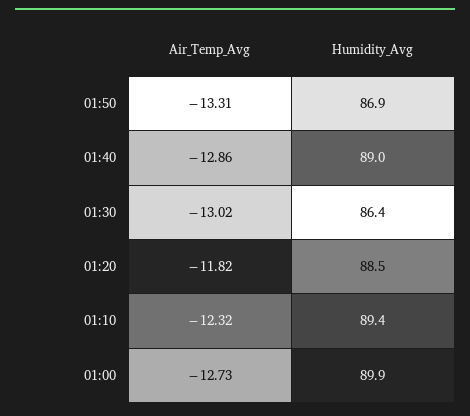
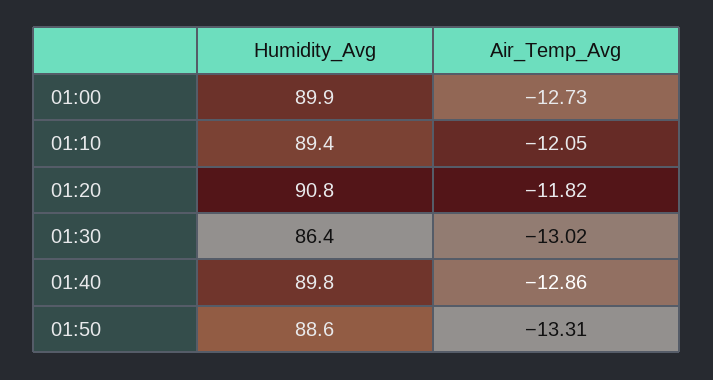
  {
    "Air_Temp_Avg": {
      "01:50": -13.31,
      "01:40": -12.86,
      "01:30": -13.02,
      "01:20": -11.82,
-     "01:10": -12.32,
+     "01:10": -12.05,
      "01:00": -12.73
    },
    "Humidity_Avg": {
-     "01:50": 86.9,
+     "01:50": 88.6,
-     "01:40": 89,
+     "01:40": 89.8,
      "01:30": 86.4,
-     "01:20": 88.5,
+     "01:20": 90.8,
      "01:10": 89.4,
      "01:00": 89.9
    }
  }

